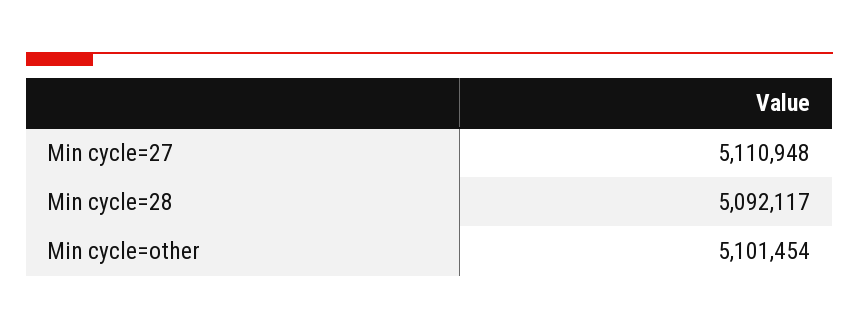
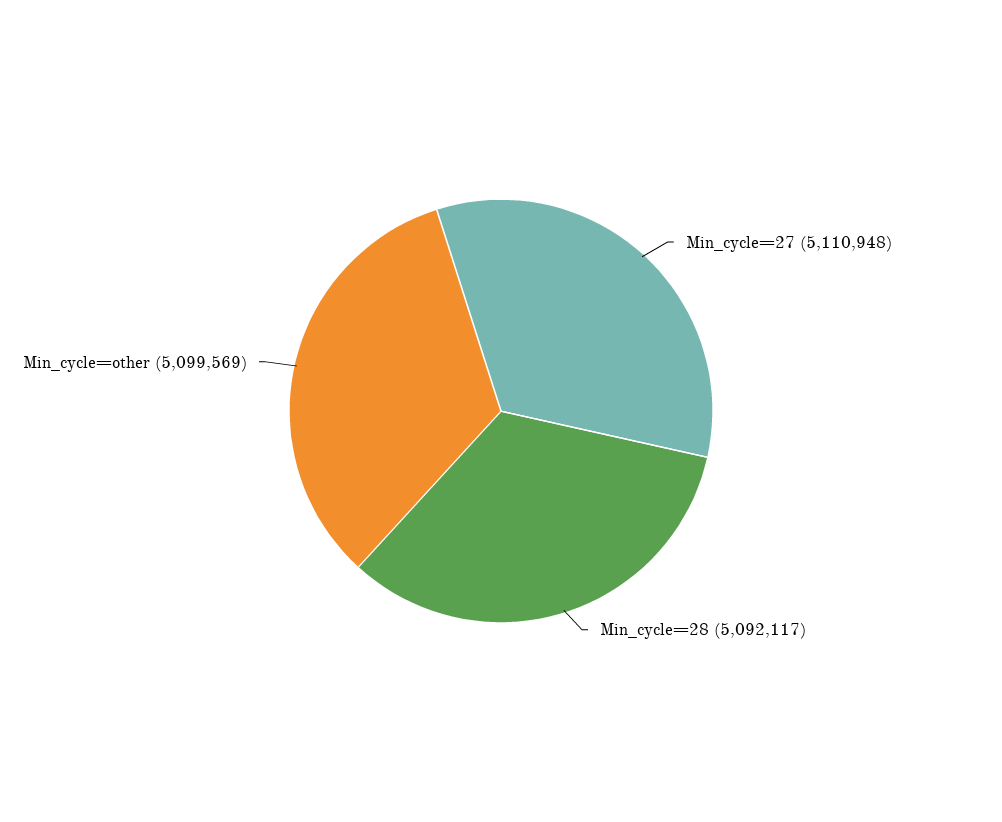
  {
    "Min cycle=27": 5110948,
    "Min cycle=28": 5092117,
-   "Min cycle=other": 5101454
+   "Min cycle=other": 5099569
  }

